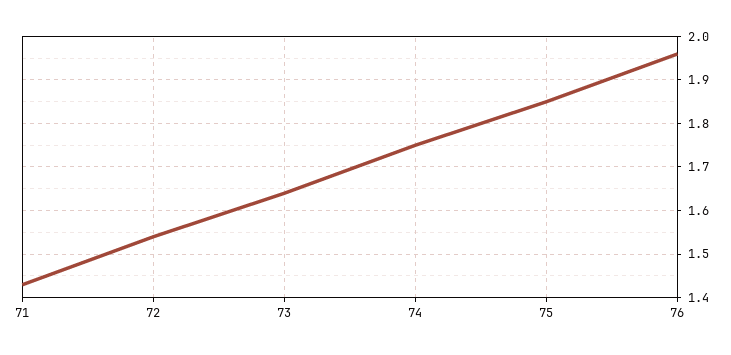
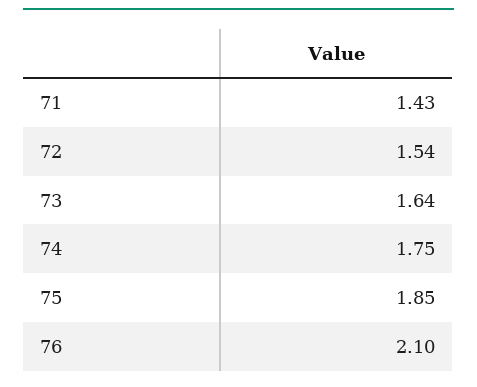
  {
    "71": 1.43,
    "72": 1.54,
    "73": 1.64,
    "74": 1.75,
    "75": 1.85,
-   "76": 1.95
+   "76": 2.1
  }

